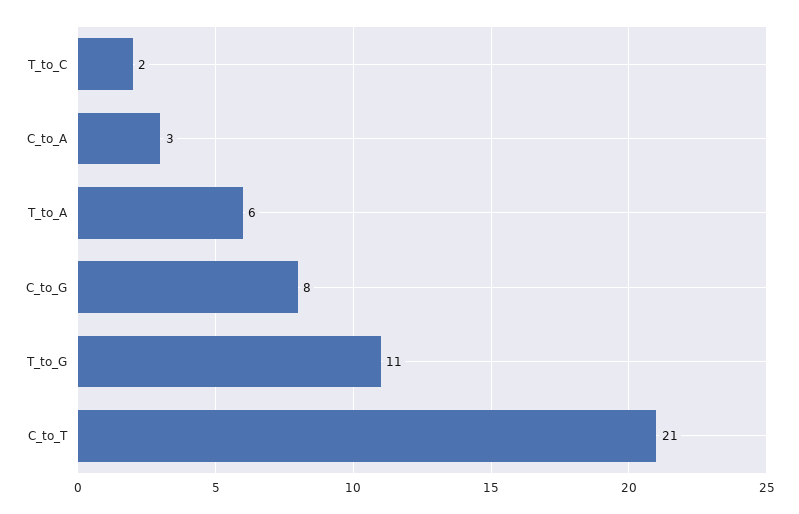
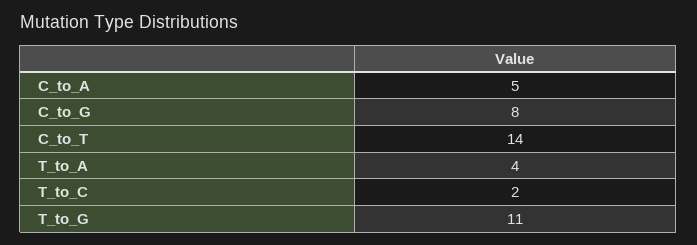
  {
    "T_to_C": 2,
-   "C_to_A": 3,
+   "C_to_A": 5,
-   "T_to_A": 6,
+   "T_to_A": 4,
    "C_to_G": 8,
    "T_to_G": 11,
-   "C_to_T": 21
+   "C_to_T": 14
  }

